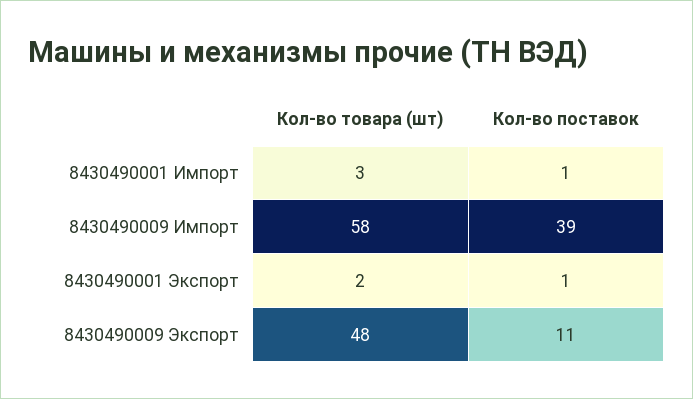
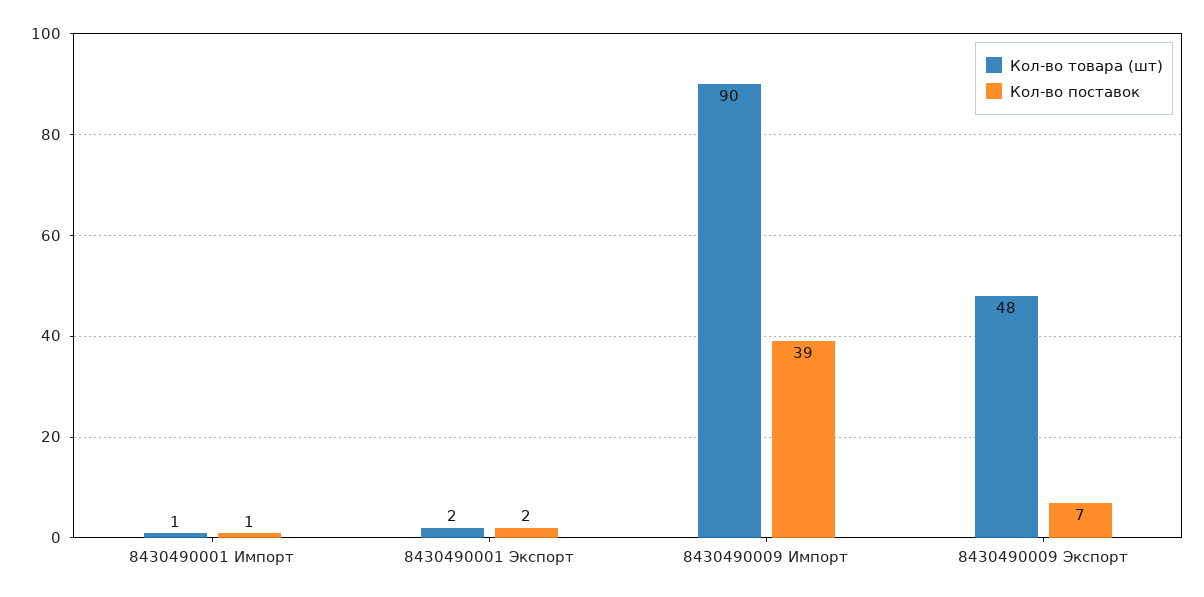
  {
    "Кол-во товара (шт)": {
-     "8430490001 Импорт": 3,
+     "8430490001 Импорт": 1,
-     "8430490009 Импорт": 58,
+     "8430490009 Импорт": 90,
      "8430490001 Экспорт": 2,
      "8430490009 Экспорт": 48
    },
    "Кол-во поставок": {
      "8430490001 Импорт": 1,
      "8430490009 Импорт": 39,
-     "8430490001 Экспорт": 1,
+     "8430490001 Экспорт": 2,
-     "8430490009 Экспорт": 11
+     "8430490009 Экспорт": 7
    }
  }

